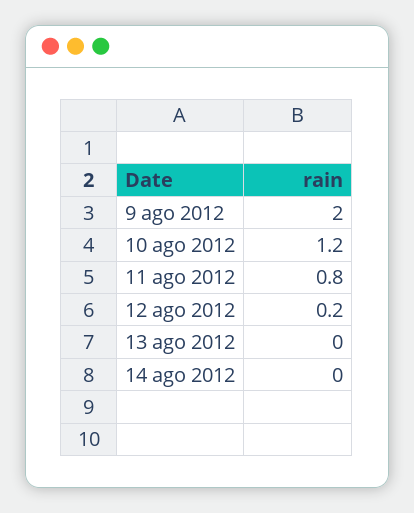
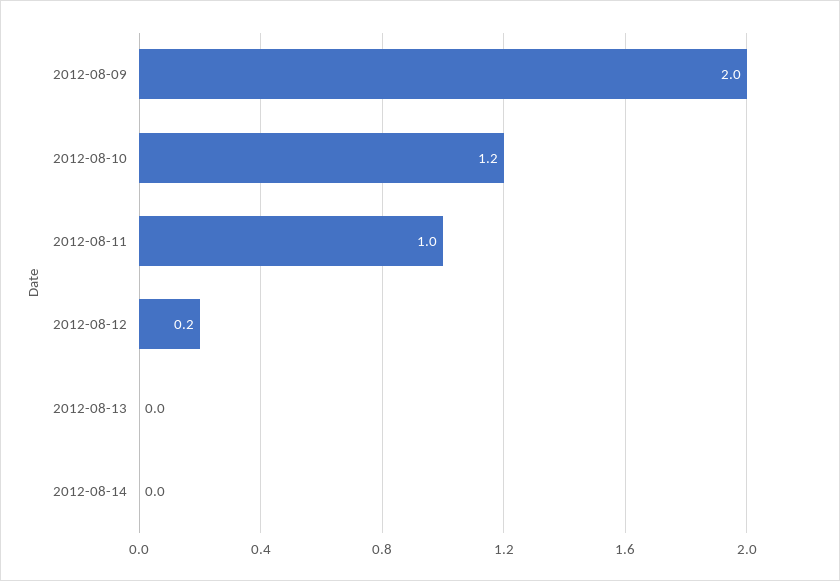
  {
    "9 ago 2012": 2,
    "10 ago 2012": 1.2,
-   "11 ago 2012": 0.8,
+   "11 ago 2012": 1,
    "12 ago 2012": 0.2,
    "13 ago 2012": 0,
    "14 ago 2012": 0
  }

